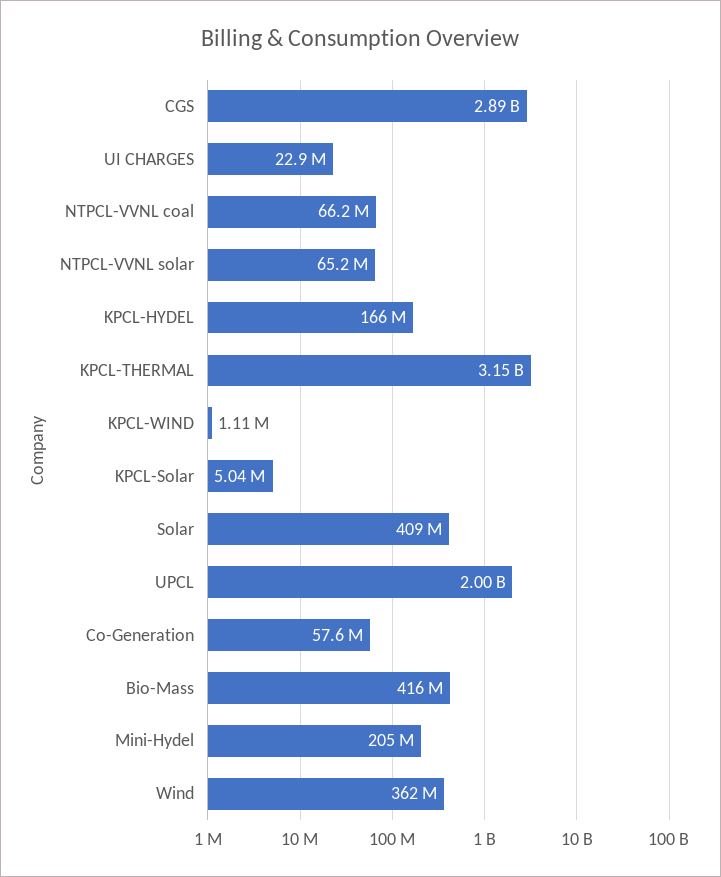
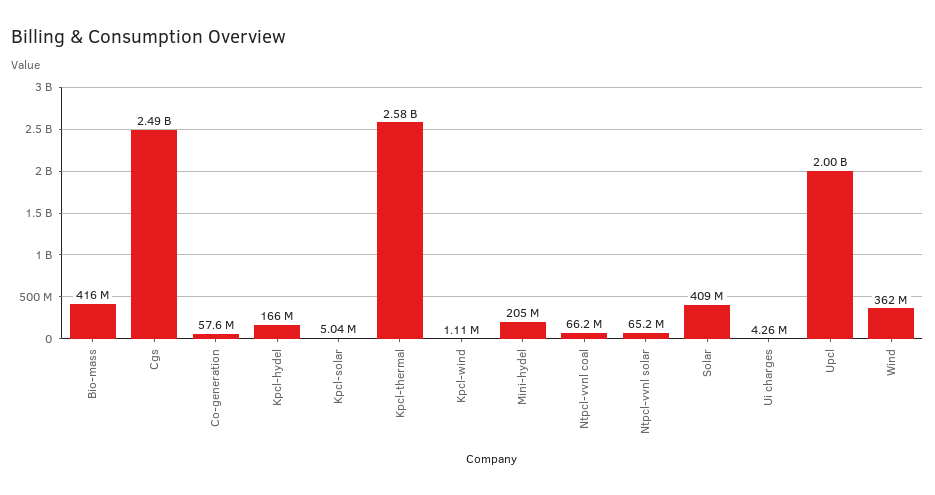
  {
-   "CGS": 2890000000,
+   "CGS": 2490000000,
-   "UI CHARGES": 22900000,
+   "UI CHARGES": 4260000,
    "NTPCL-VVNL coal": 66200000,
    "NTPCL-VVNL solar": 65200000,
    "KPCL-HYDEL": 166000000,
-   "KPCL-THERMAL": 3150000000,
+   "KPCL-THERMAL": 2580000000,
    "KPCL-WIND": 1110000,
    "KPCL-Solar": 5040000,
    "Solar": 409000000,
    "UPCL": 2000000000,
    "Co-Generation": 57600000,
    "Bio-Mass": 416000000,
    "Mini-Hydel": 205000000,
    "Wind": 362000000
  }

